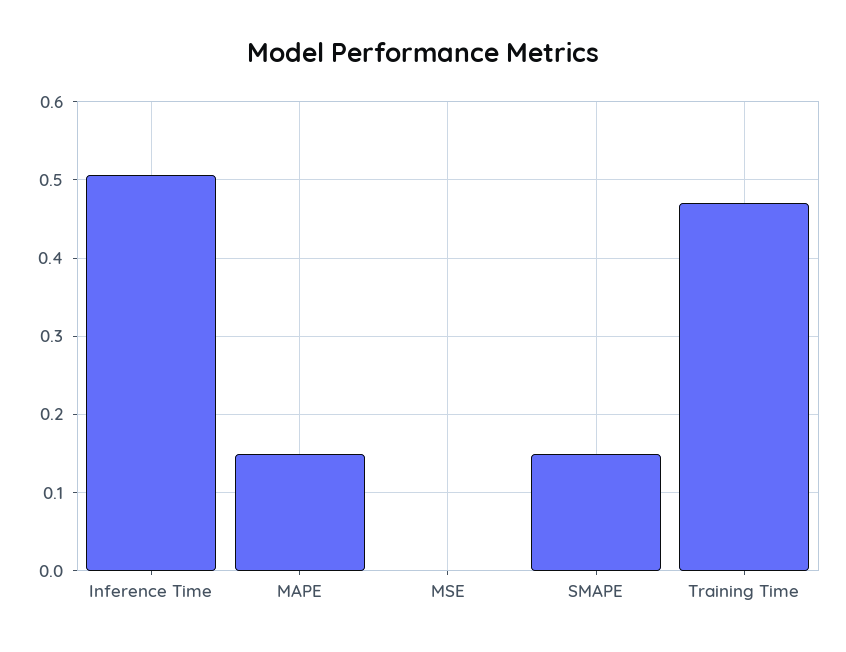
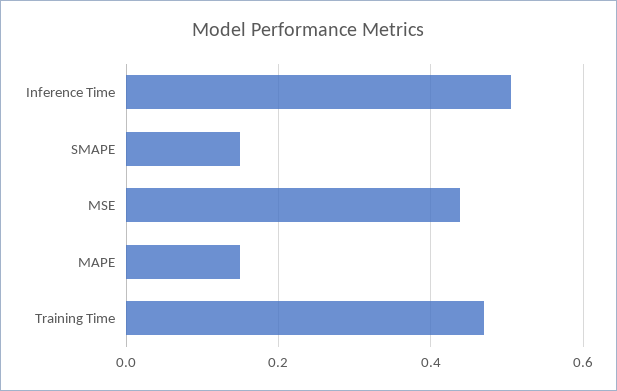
  {
    "Inference Time": 0.51,
    "MAPE": 0.15,
-   "MSE": 0,
+   "MSE": 0.44,
    "SMAPE": 0.15,
    "Training Time": 0.47
  }

